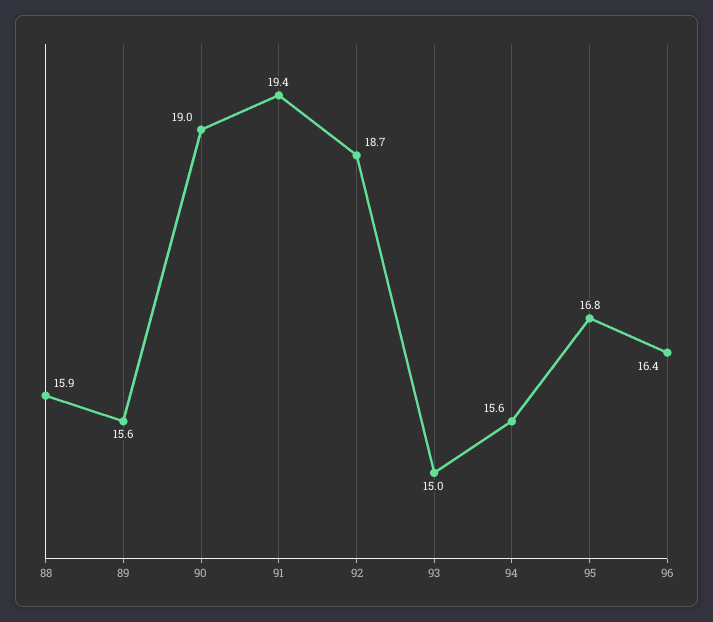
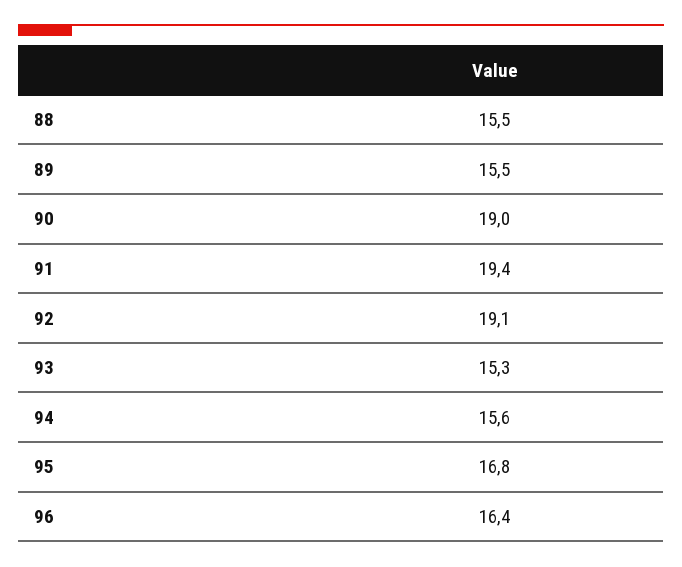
  {
-   "88": 15.9,
+   "88": 15.5,
-   "89": 15.6,
+   "89": 15.5,
    "90": 19,
    "91": 19.4,
-   "92": 18.7,
+   "92": 19.1,
-   "93": 15,
+   "93": 15.3,
    "94": 15.6,
    "95": 16.8,
    "96": 16.4
  }

